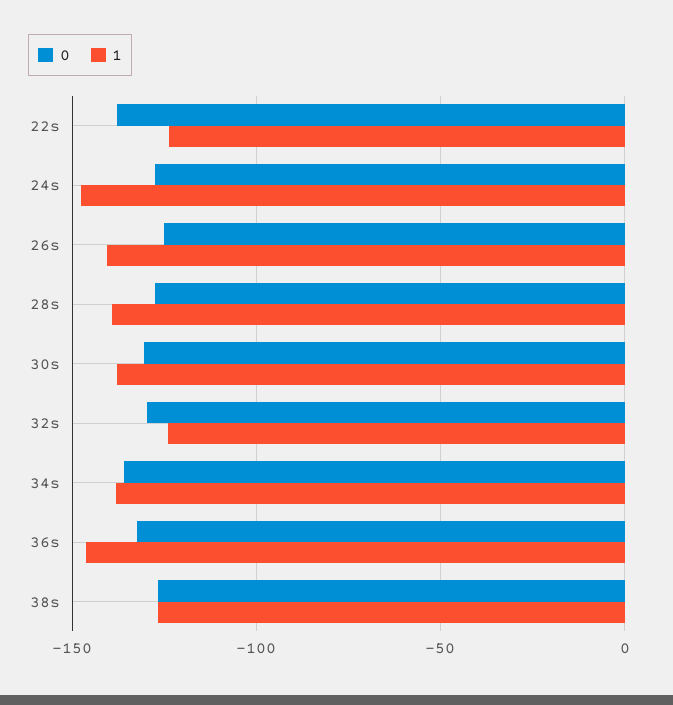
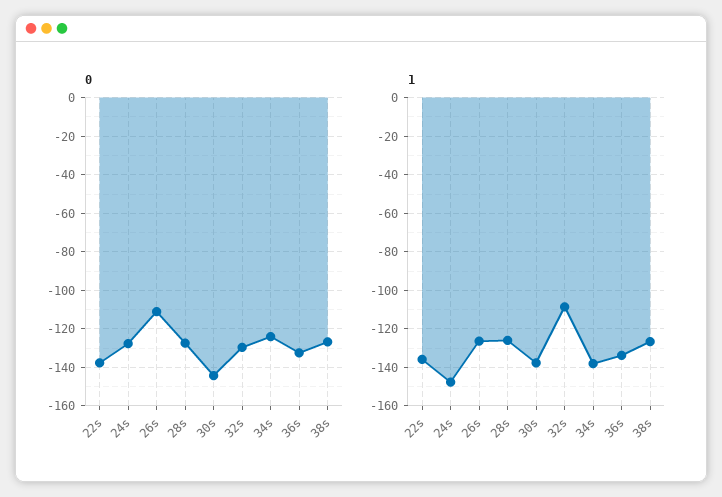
  {
    "0": {
      "22s": -140,
      "24s": -130,
-     "26s": -125,
+     "26s": -110,
      "28s": -125,
-     "30s": -130,
+     "30s": -145,
      "32s": -130,
-     "34s": -135,
+     "34s": -125,
      "36s": -135,
      "38s": -125
    },
    "1": {
-     "22s": -125,
+     "22s": -135,
      "24s": -150,
-     "26s": -140,
+     "26s": -125,
-     "28s": -140,
+     "28s": -125,
      "30s": -140,
-     "32s": -125,
+     "32s": -110,
      "34s": -140,
-     "36s": -145,
+     "36s": -135,
      "38s": -125
    }
  }

